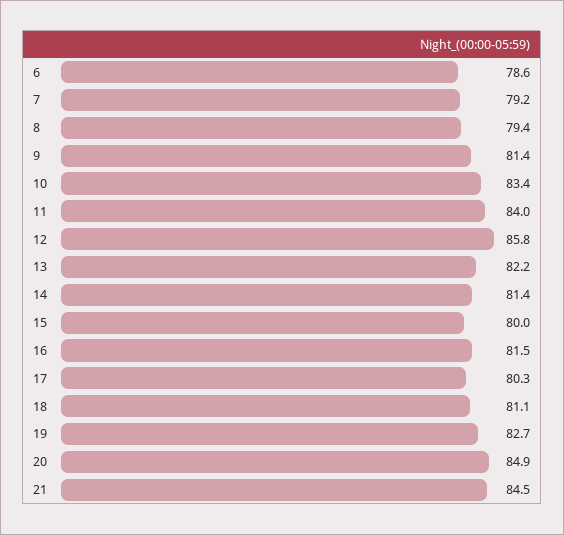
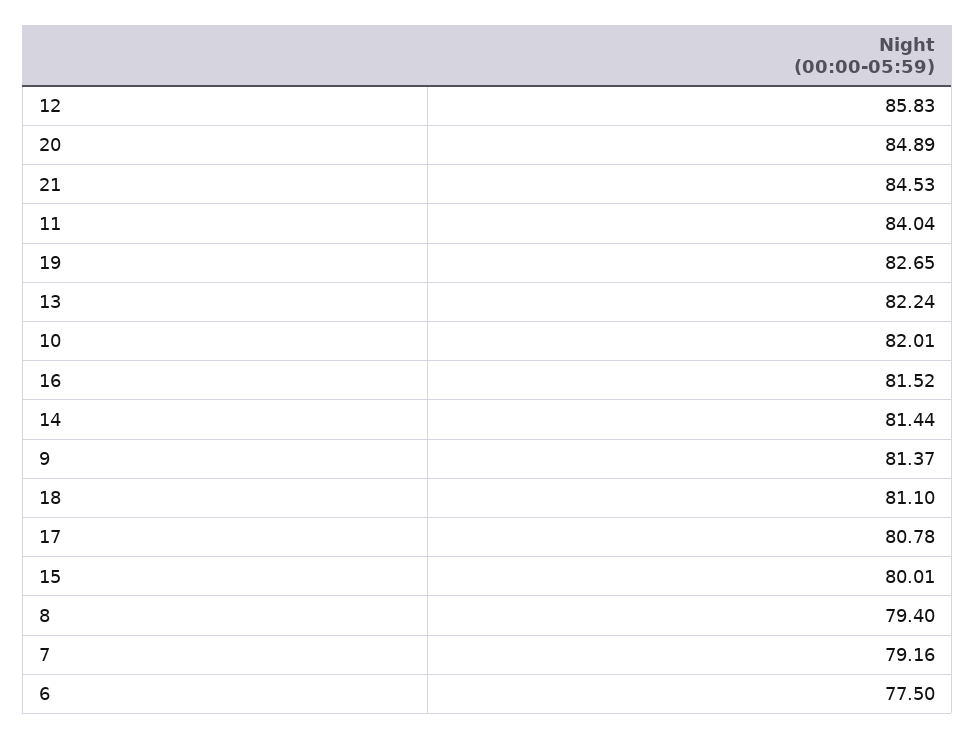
  {
-   "6": 78.6,
+   "6": 77.5,
    "7": 79.16,
    "8": 79.4,
    "9": 81.37,
-   "10": 83.4,
+   "10": 82.01,
    "11": 84.04,
    "12": 85.83,
    "13": 82.24,
    "14": 81.44,
    "15": 80.01,
    "16": 81.52,
-   "17": 80.3,
+   "17": 80.78,
    "18": 81.1,
    "19": 82.65,
    "20": 84.89,
    "21": 84.53
  }

